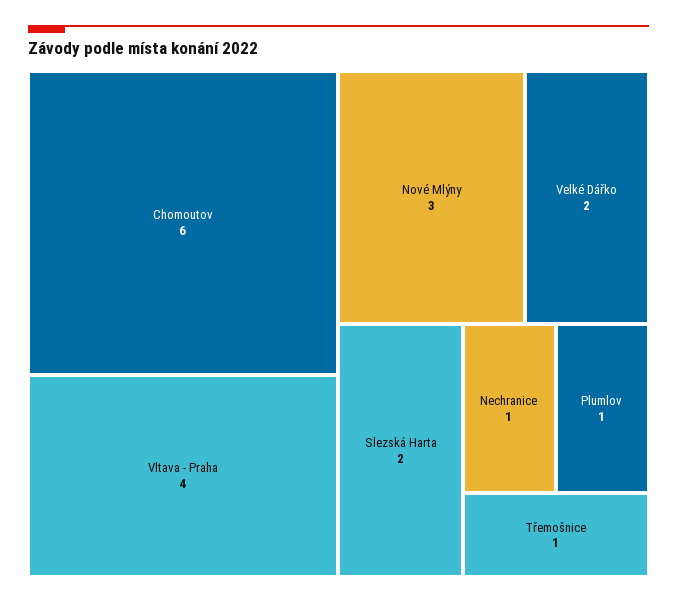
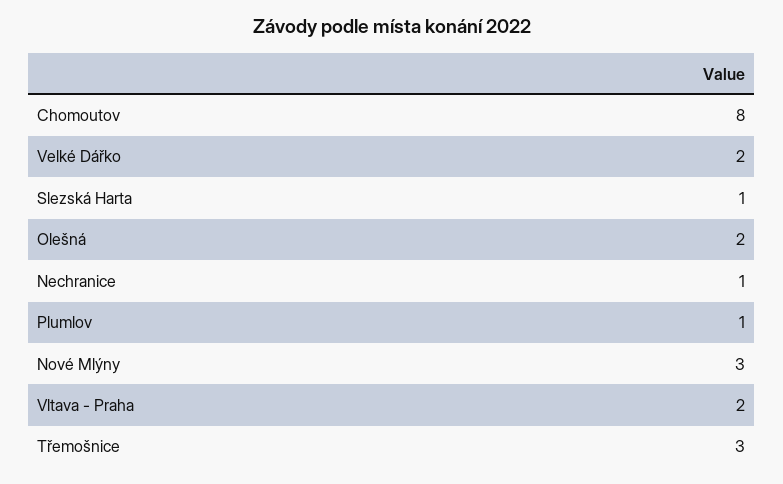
  {
-   "Chomoutov": 6,
+   "Chomoutov": 8,
-   "Vltava - Praha": 4,
+   "Vltava - Praha": 2,
    "Nové Mlýny": 3,
    "Velké Dářko": 2,
-   "Slezská Harta": 2,
+   "Slezská Harta": 1,
    "Nechranice": 1,
    "Plumlov": 1,
-   "Třemošnice": 1
+   "Třemošnice": 3,
+   "Olešná": 2
  }

